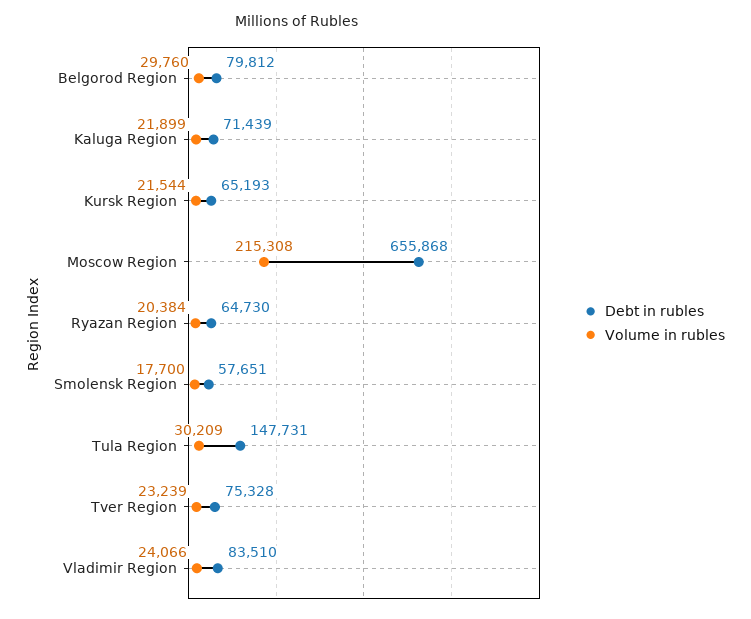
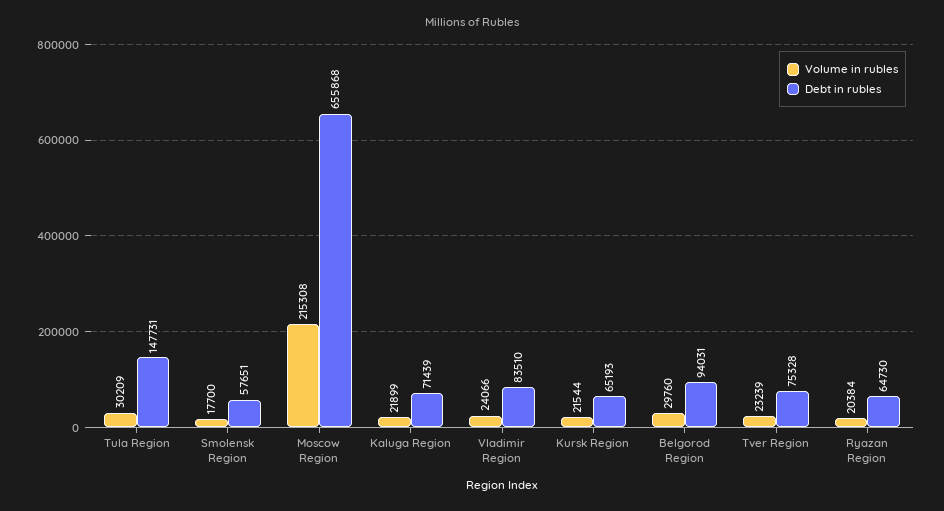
  {
    "Debt in rubles": {
-     "Belgorod Region": 79812,
+     "Belgorod Region": 94031,
      "Kaluga Region": 71439,
      "Kursk Region": 65193,
      "Moscow Region": 655868,
      "Ryazan Region": 64730,
      "Smolensk Region": 57651,
      "Tula Region": 147731,
      "Tver Region": 75328,
      "Vladimir Region": 83510
    },
    "Volume in rubles": {
      "Belgorod Region": 29760,
      "Kaluga Region": 21899,
      "Kursk Region": 21544,
      "Moscow Region": 215308,
      "Ryazan Region": 20384,
      "Smolensk Region": 17700,
      "Tula Region": 30209,
      "Tver Region": 23239,
      "Vladimir Region": 24066
    }
  }

